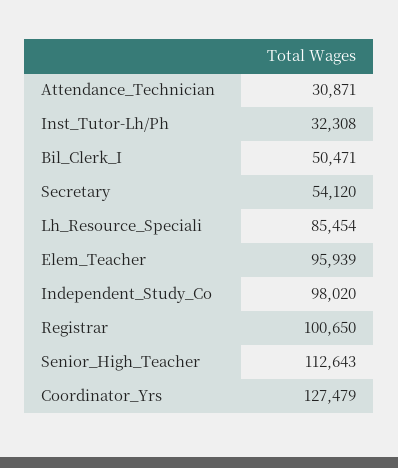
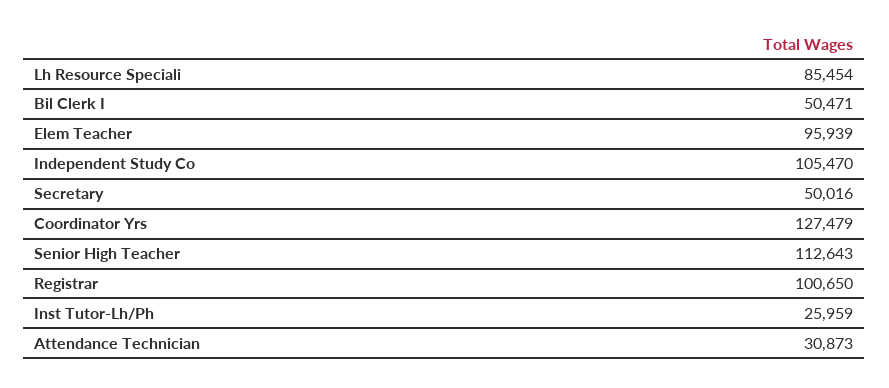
  {
-   "Attendance_Technician": 30871,
+   "Attendance_Technician": 30873,
-   "Inst_Tutor-Lh/Ph": 32308,
+   "Inst_Tutor-Lh/Ph": 25959,
    "Bil_Clerk_I": 50471,
-   "Secretary": 54120,
+   "Secretary": 50016,
    "Lh_Resource_Speciali": 85454,
    "Elem_Teacher": 95939,
-   "Independent_Study_Co": 98020,
+   "Independent_Study_Co": 105470,
    "Registrar": 100650,
    "Senior_High_Teacher": 112643,
    "Coordinator_Yrs": 127479
  }

